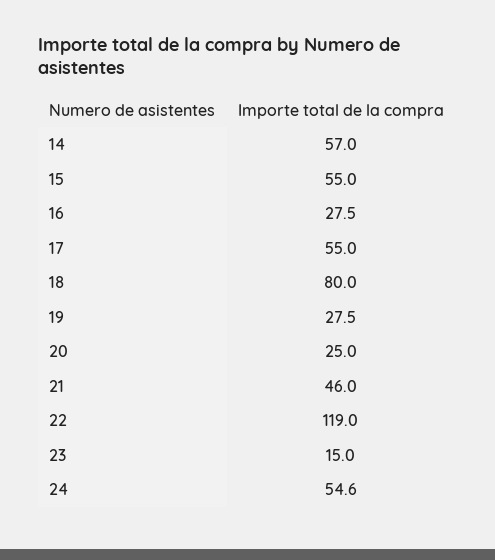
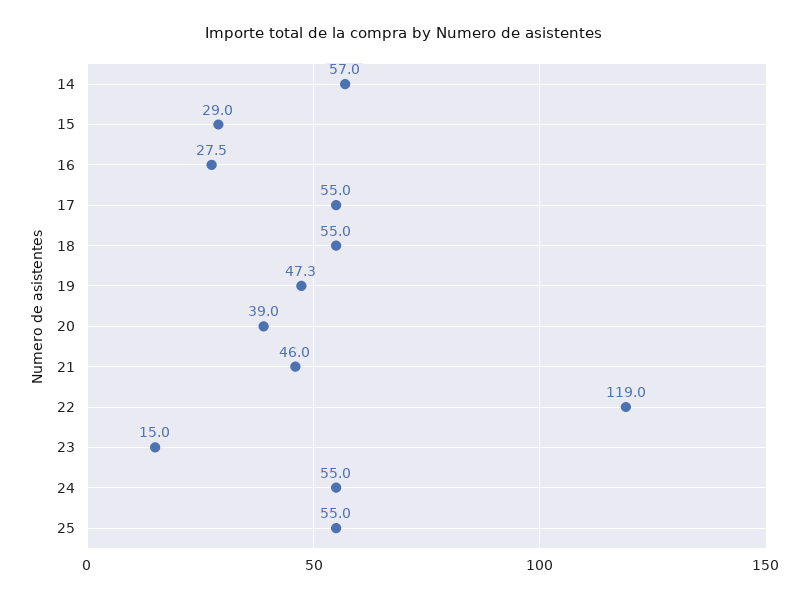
  {
    "14": 57,
-   "15": 55,
+   "15": 29,
    "16": 27.5,
    "17": 55,
-   "18": 80,
+   "18": 55,
-   "19": 27.5,
+   "19": 47.3,
-   "20": 25,
+   "20": 39,
    "21": 46,
    "22": 119,
    "23": 15,
-   "24": 54.6
+   "24": 55,
+   "25": 55
  }

